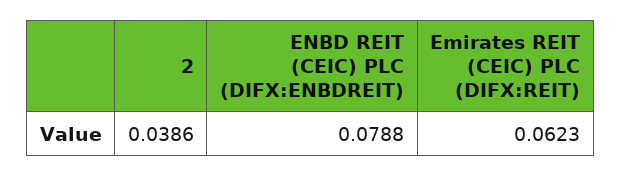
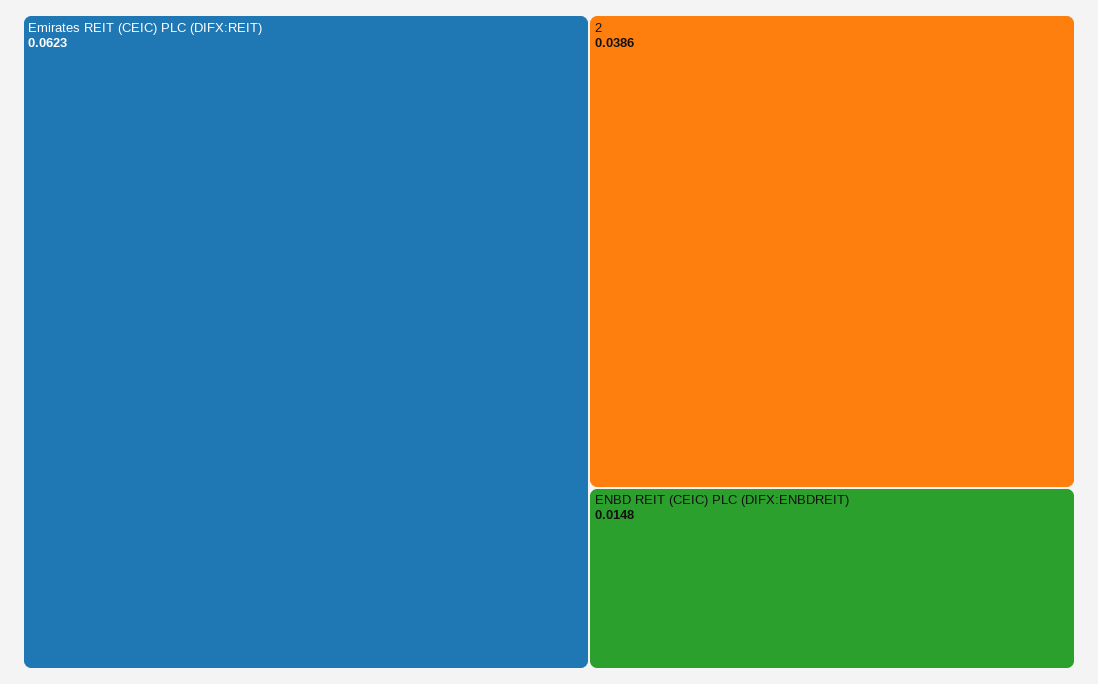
  {
    "2": 0.0386,
-   "ENBD REIT (CEIC) PLC (DIFX:ENBDREIT)": 0.0788,
+   "ENBD REIT (CEIC) PLC (DIFX:ENBDREIT)": 0.0148,
    "Emirates REIT (CEIC) PLC (DIFX:REIT)": 0.0623
  }

